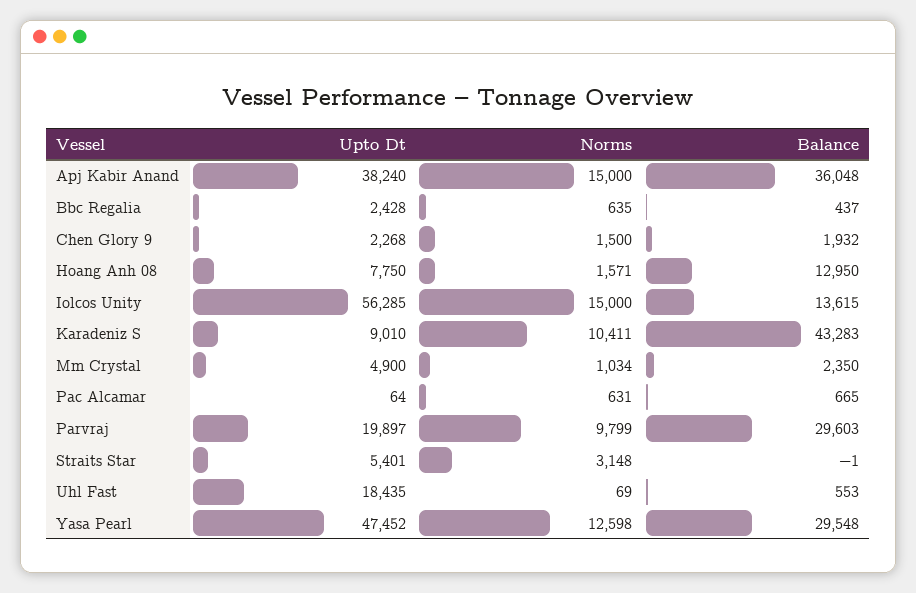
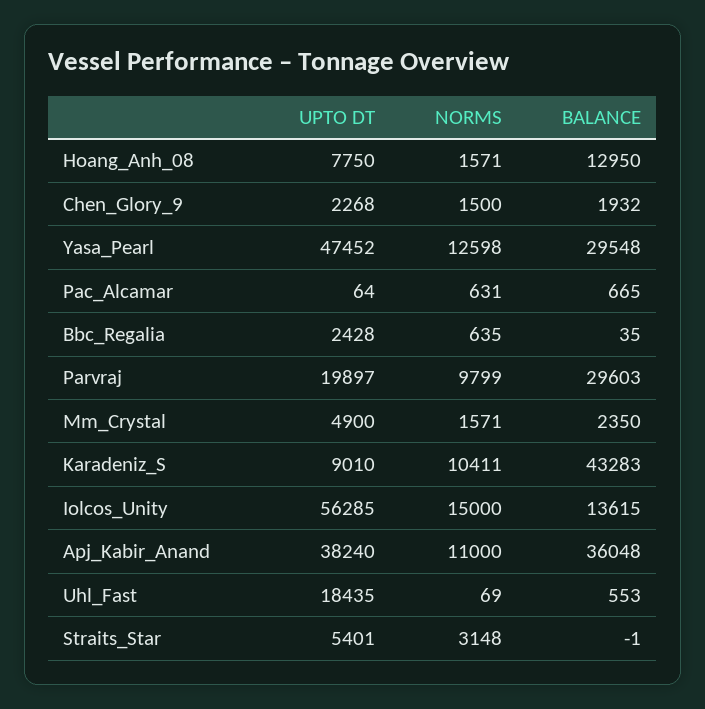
  {
    "Upto Dt": {
      "Apj Kabir Anand": 38240,
      "Bbc Regalia": 2428,
      "Chen Glory 9": 2268,
      "Hoang Anh 08": 7750,
      "Iolcos Unity": 56285,
      "Karadeniz S": 9010,
      "Mm Crystal": 4900,
      "Pac Alcamar": 64,
      "Parvraj": 19897,
      "Straits Star": 5401,
      "Uhl Fast": 18435,
      "Yasa Pearl": 47452
    },
    "Norms": {
-     "Apj Kabir Anand": 15000,
+     "Apj Kabir Anand": 11000,
      "Bbc Regalia": 635,
      "Chen Glory 9": 1500,
      "Hoang Anh 08": 1571,
      "Iolcos Unity": 15000,
      "Karadeniz S": 10411,
-     "Mm Crystal": 1034,
+     "Mm Crystal": 1571,
      "Pac Alcamar": 631,
      "Parvraj": 9799,
      "Straits Star": 3148,
      "Uhl Fast": 69,
      "Yasa Pearl": 12598
    },
    "Balance": {
      "Apj Kabir Anand": 36048,
-     "Bbc Regalia": 437,
+     "Bbc Regalia": 35,
      "Chen Glory 9": 1932,
      "Hoang Anh 08": 12950,
      "Iolcos Unity": 13615,
      "Karadeniz S": 43283,
      "Mm Crystal": 2350,
      "Pac Alcamar": 665,
      "Parvraj": 29603,
      "Straits Star": -1,
      "Uhl Fast": 553,
      "Yasa Pearl": 29548
    }
  }

